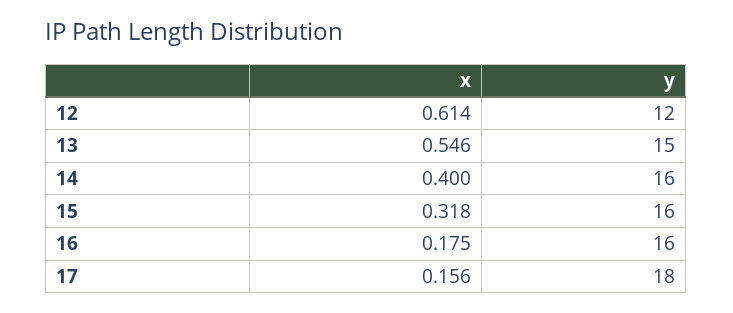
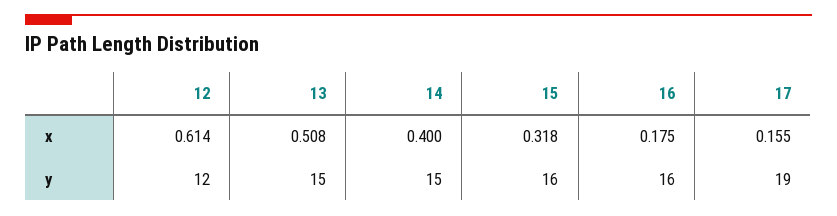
  {
    "x": {
      "12": 0.614,
-     "13": 0.546,
+     "13": 0.508,
      "14": 0.4,
      "15": 0.318,
      "16": 0.175,
-     "17": 0.156
+     "17": 0.155
    },
    "y": {
      "12": 12,
      "13": 15,
-     "14": 16,
+     "14": 15,
      "15": 16,
      "16": 16,
-     "17": 18
+     "17": 19
    }
  }

